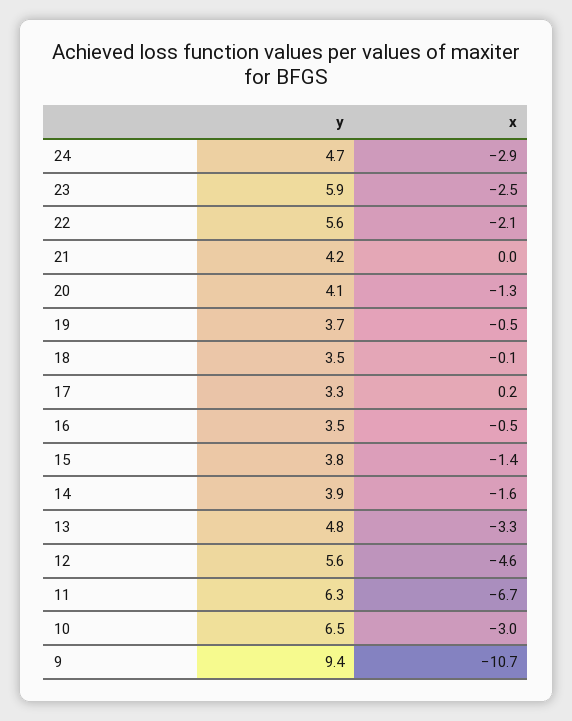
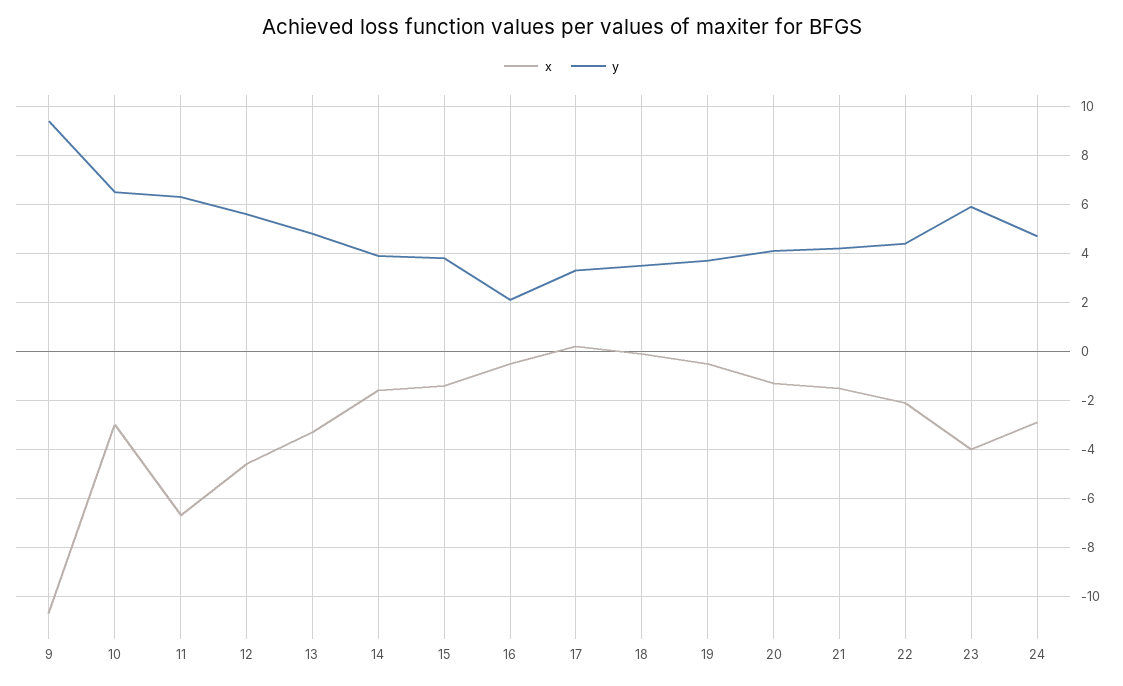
  {
    "y": {
      "24": 4.7,
      "23": 5.9,
-     "22": 5.6,
+     "22": 4.5,
      "21": 4.2,
      "20": 4.1,
      "19": 3.7,
      "18": 3.5,
      "17": 3.3,
-     "16": 3.5,
+     "16": 2,
      "15": 3.8,
      "14": 3.9,
      "13": 4.8,
      "12": 5.6,
      "11": 6.3,
      "10": 6.5,
      "9": 9.4
    },
    "x": {
      "24": -2.9,
-     "23": -2.5,
+     "23": -4,
      "22": -2.1,
-     "21": 0,
+     "21": -1.5,
      "20": -1.3,
      "19": -0.5,
      "18": -0.1,
      "17": 0.2,
      "16": -0.5,
      "15": -1.4,
      "14": -1.6,
      "13": -3.3,
      "12": -4.6,
      "11": -6.7,
      "10": -3,
      "9": -10.7
    }
  }

